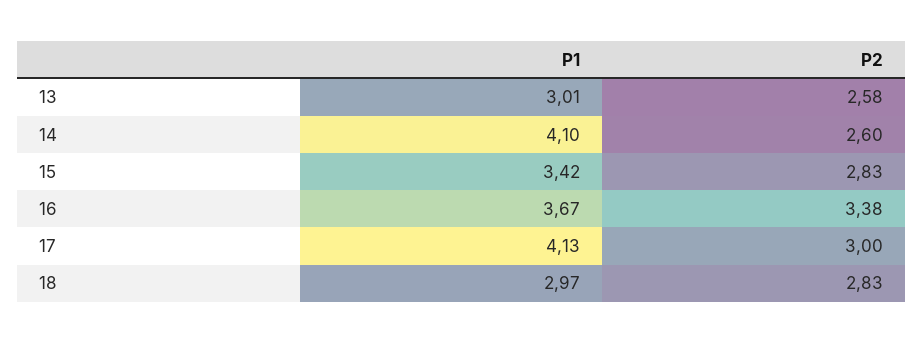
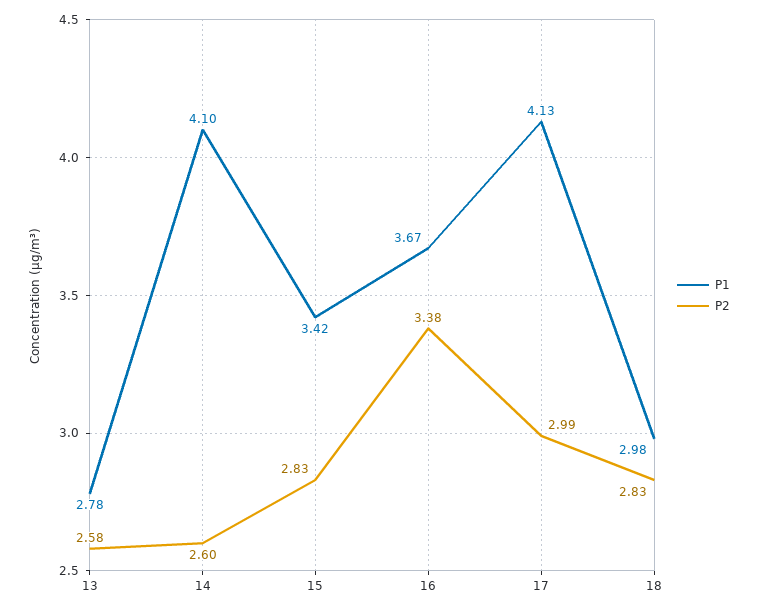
  {
    "P1": {
-     "13": 3.01,
+     "13": 2.78,
      "14": 4.1,
      "15": 3.42,
      "16": 3.67,
      "17": 4.13,
-     "18": 2.97
+     "18": 2.98
    },
    "P2": {
      "13": 2.58,
      "14": 2.6,
      "15": 2.83,
      "16": 3.38,
-     "17": 3,
+     "17": 2.99,
      "18": 2.83
    }
  }

